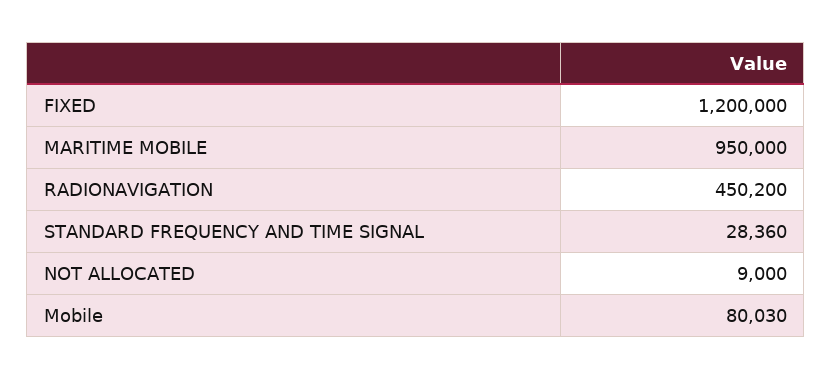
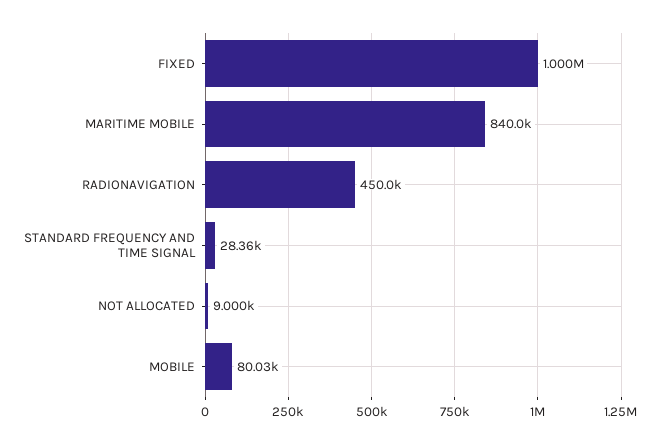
  {
-   "FIXED": 1200000,
+   "FIXED": 1000000,
-   "MARITIME MOBILE": 950000,
+   "MARITIME MOBILE": 840000,
-   "RADIONAVIGATION": 450200,
+   "RADIONAVIGATION": 450000,
    "STANDARD FREQUENCY AND TIME SIGNAL": 28360,
    "NOT ALLOCATED": 9000,
    "Mobile": 80030
  }

